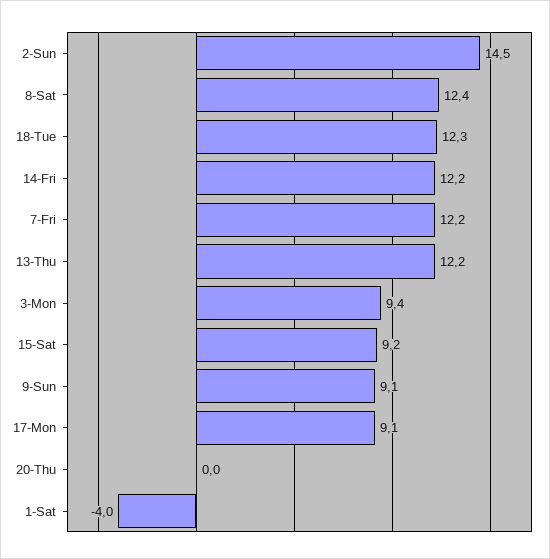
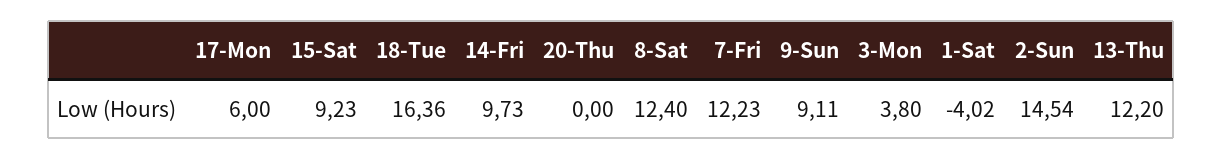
  {
    "2-Sun": 14.54,
    "8-Sat": 12.4,
-   "18-Tue": 12.3,
+   "18-Tue": 16.36,
-   "14-Fri": 12.2,
+   "14-Fri": 9.73,
    "7-Fri": 12.23,
    "13-Thu": 12.2,
-   "3-Mon": 9.4,
+   "3-Mon": 3.8,
    "15-Sat": 9.23,
    "9-Sun": 9.11,
-   "17-Mon": 9.1,
+   "17-Mon": 6,
    "20-Thu": 0,
    "1-Sat": -4.02
  }

